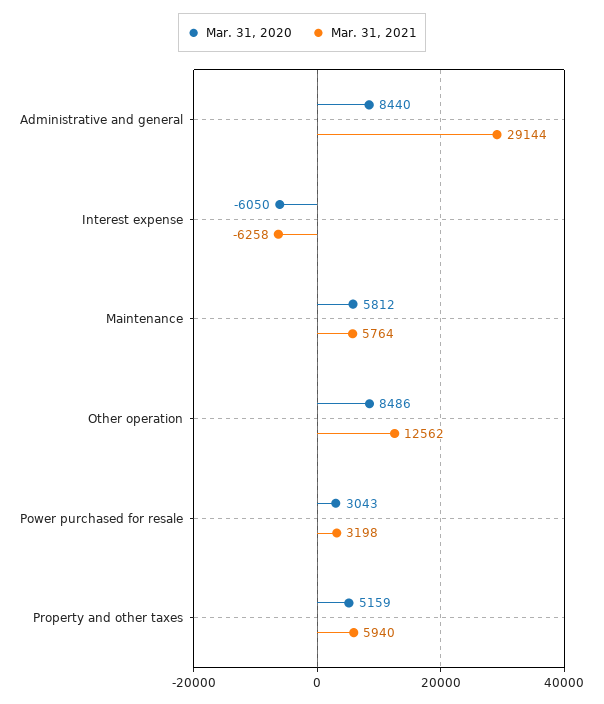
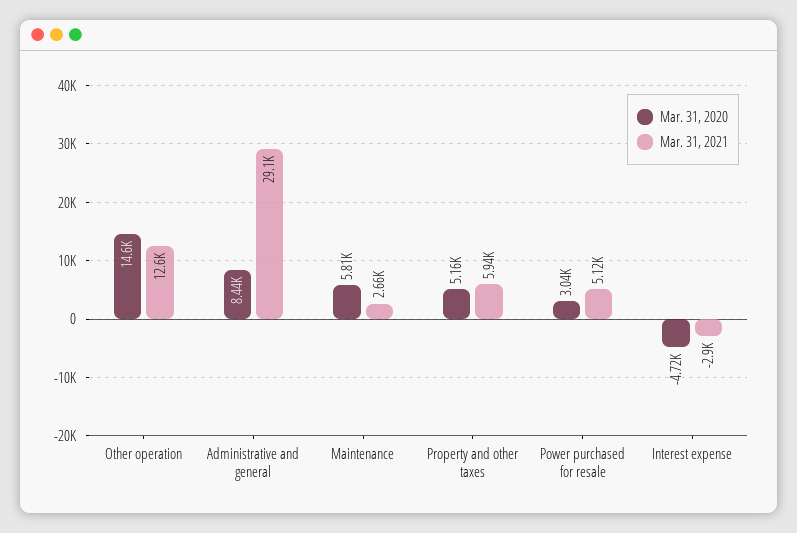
  {
    "Mar. 31, 2020": {
      "Administrative and general": 8440,
-     "Interest expense": -6050,
+     "Interest expense": -4720,
      "Maintenance": 5812,
-     "Other operation": 8486,
+     "Other operation": 14600,
      "Power purchased for resale": 3043,
      "Property and other taxes": 5159
    },
    "Mar. 31, 2021": {
      "Administrative and general": 29144,
-     "Interest expense": -6258,
+     "Interest expense": -2900,
-     "Maintenance": 5764,
+     "Maintenance": 2660,
      "Other operation": 12562,
-     "Power purchased for resale": 3198,
+     "Power purchased for resale": 5120,
      "Property and other taxes": 5940
    }
  }

